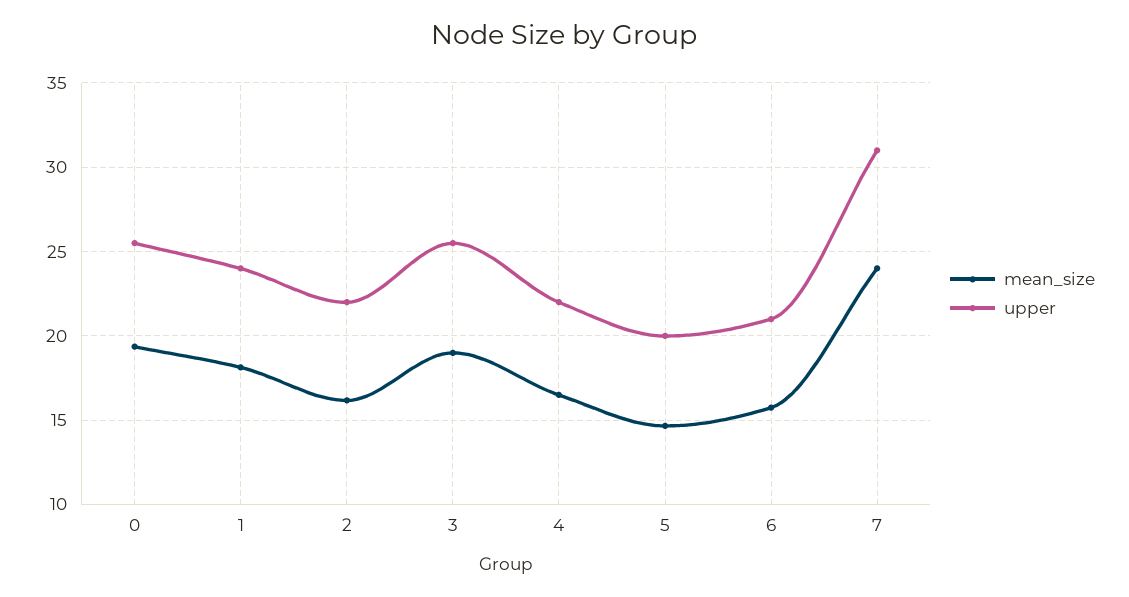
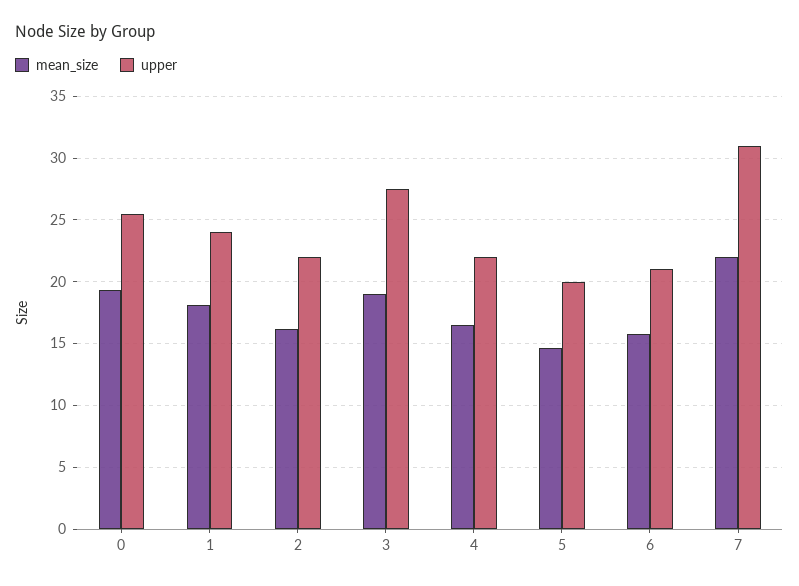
  {
    "mean_size": {
      "0": 19.5,
      "1": 18,
      "2": 16,
      "3": 19,
      "4": 16.5,
      "5": 14.5,
      "6": 16,
-     "7": 24
+     "7": 22
    },
    "upper": {
      "0": 25.5,
      "1": 24,
      "2": 22,
-     "3": 25.5,
+     "3": 27.5,
      "4": 22,
      "5": 20,
      "6": 21,
      "7": 31
    }
  }

